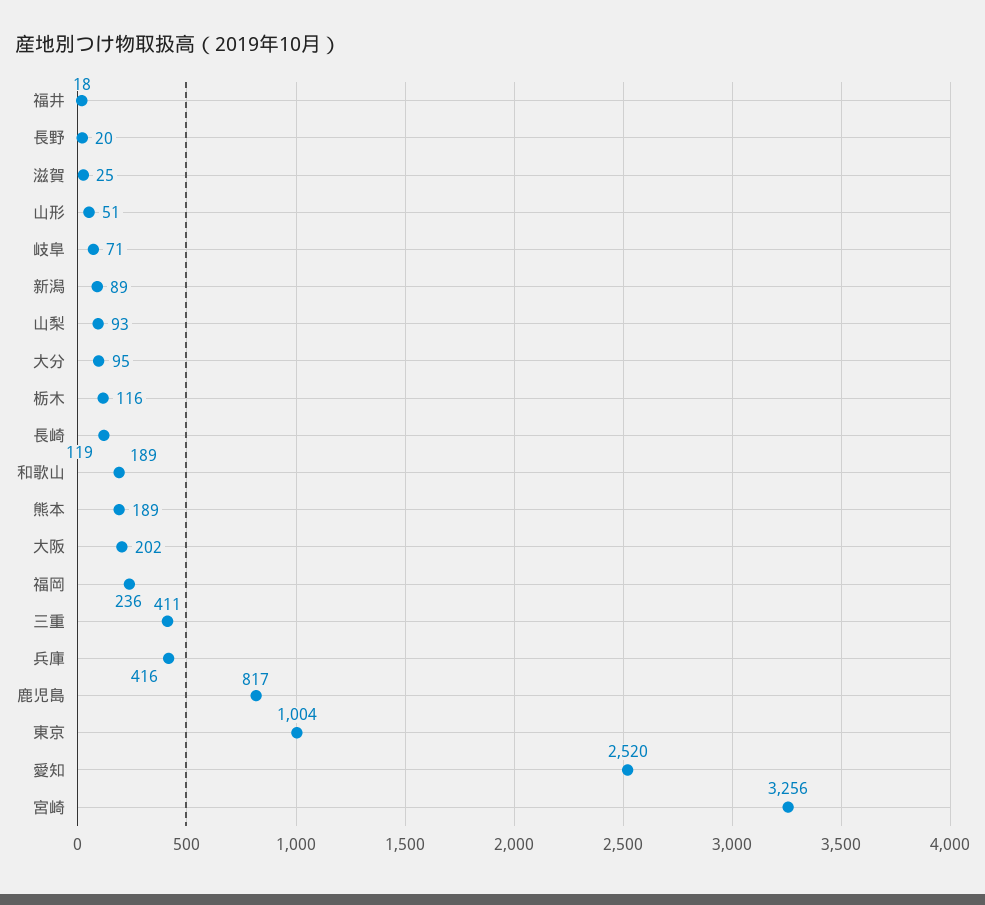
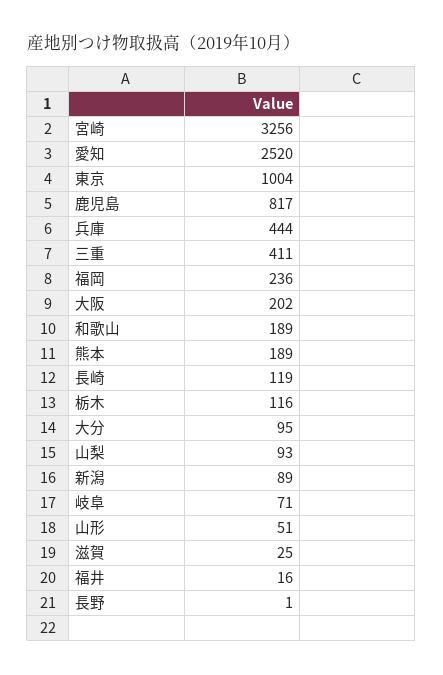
  {
-   "福井": 18,
+   "福井": 16,
-   "長野": 20,
+   "長野": 1,
    "滋賀": 25,
    "山形": 51,
    "岐阜": 71,
    "新潟": 89,
    "山梨": 93,
    "大分": 95,
    "栃木": 116,
    "長崎": 119,
    "和歌山": 189,
    "熊本": 189,
    "大阪": 202,
    "福岡": 236,
    "三重": 411,
-   "兵庫": 416,
+   "兵庫": 444,
    "鹿児島": 817,
    "東京": 1004,
    "愛知": 2520,
    "宮崎": 3256
  }

